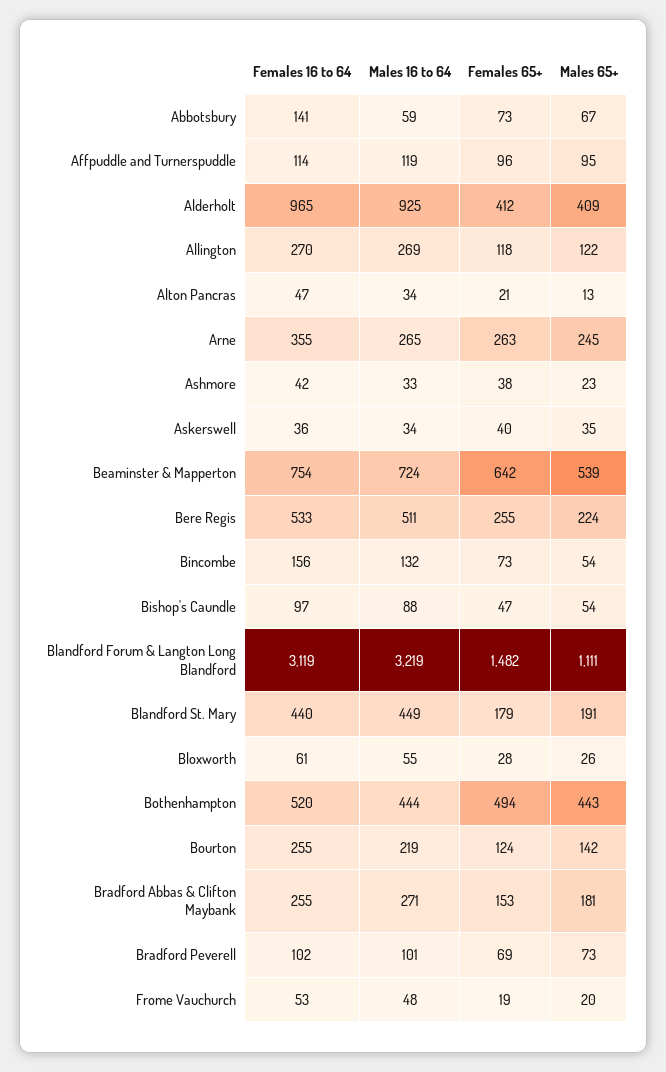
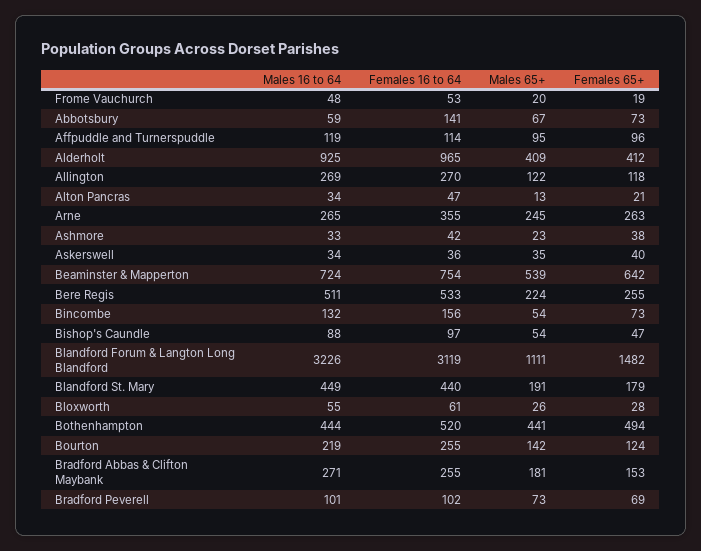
  {
    "Females 16 to 64": {
      "Abbotsbury": 141,
      "Affpuddle and Turnerspuddle": 114,
      "Alderholt": 965,
      "Allington": 270,
      "Alton Pancras": 47,
      "Arne": 355,
      "Ashmore": 42,
      "Askerswell": 36,
      "Beaminster & Mapperton": 754,
      "Bere Regis": 533,
      "Bincombe": 156,
      "Bishop's Caundle": 97,
      "Blandford Forum & Langton Long Blandford": 3119,
      "Blandford St. Mary": 440,
      "Bloxworth": 61,
      "Bothenhampton": 520,
      "Bourton": 255,
      "Bradford Abbas & Clifton Maybank": 255,
      "Bradford Peverell": 102,
      "Frome Vauchurch": 53
    },
    "Males 16 to 64": {
      "Abbotsbury": 59,
      "Affpuddle and Turnerspuddle": 119,
      "Alderholt": 925,
      "Allington": 269,
      "Alton Pancras": 34,
      "Arne": 265,
      "Ashmore": 33,
      "Askerswell": 34,
      "Beaminster & Mapperton": 724,
      "Bere Regis": 511,
      "Bincombe": 132,
      "Bishop's Caundle": 88,
-     "Blandford Forum & Langton Long Blandford": 3219,
+     "Blandford Forum & Langton Long Blandford": 3226,
      "Blandford St. Mary": 449,
      "Bloxworth": 55,
      "Bothenhampton": 444,
      "Bourton": 219,
      "Bradford Abbas & Clifton Maybank": 271,
      "Bradford Peverell": 101,
      "Frome Vauchurch": 48
    },
    "Females 65+": {
      "Abbotsbury": 73,
      "Affpuddle and Turnerspuddle": 96,
      "Alderholt": 412,
      "Allington": 118,
      "Alton Pancras": 21,
      "Arne": 263,
      "Ashmore": 38,
      "Askerswell": 40,
      "Beaminster & Mapperton": 642,
      "Bere Regis": 255,
      "Bincombe": 73,
      "Bishop's Caundle": 47,
      "Blandford Forum & Langton Long Blandford": 1482,
      "Blandford St. Mary": 179,
      "Bloxworth": 28,
      "Bothenhampton": 494,
      "Bourton": 124,
      "Bradford Abbas & Clifton Maybank": 153,
      "Bradford Peverell": 69,
      "Frome Vauchurch": 19
    },
    "Males 65+": {
      "Abbotsbury": 67,
      "Affpuddle and Turnerspuddle": 95,
      "Alderholt": 409,
      "Allington": 122,
      "Alton Pancras": 13,
      "Arne": 245,
      "Ashmore": 23,
      "Askerswell": 35,
      "Beaminster & Mapperton": 539,
      "Bere Regis": 224,
      "Bincombe": 54,
      "Bishop's Caundle": 54,
      "Blandford Forum & Langton Long Blandford": 1111,
      "Blandford St. Mary": 191,
      "Bloxworth": 26,
-     "Bothenhampton": 443,
+     "Bothenhampton": 441,
      "Bourton": 142,
      "Bradford Abbas & Clifton Maybank": 181,
      "Bradford Peverell": 73,
      "Frome Vauchurch": 20
    }
  }

